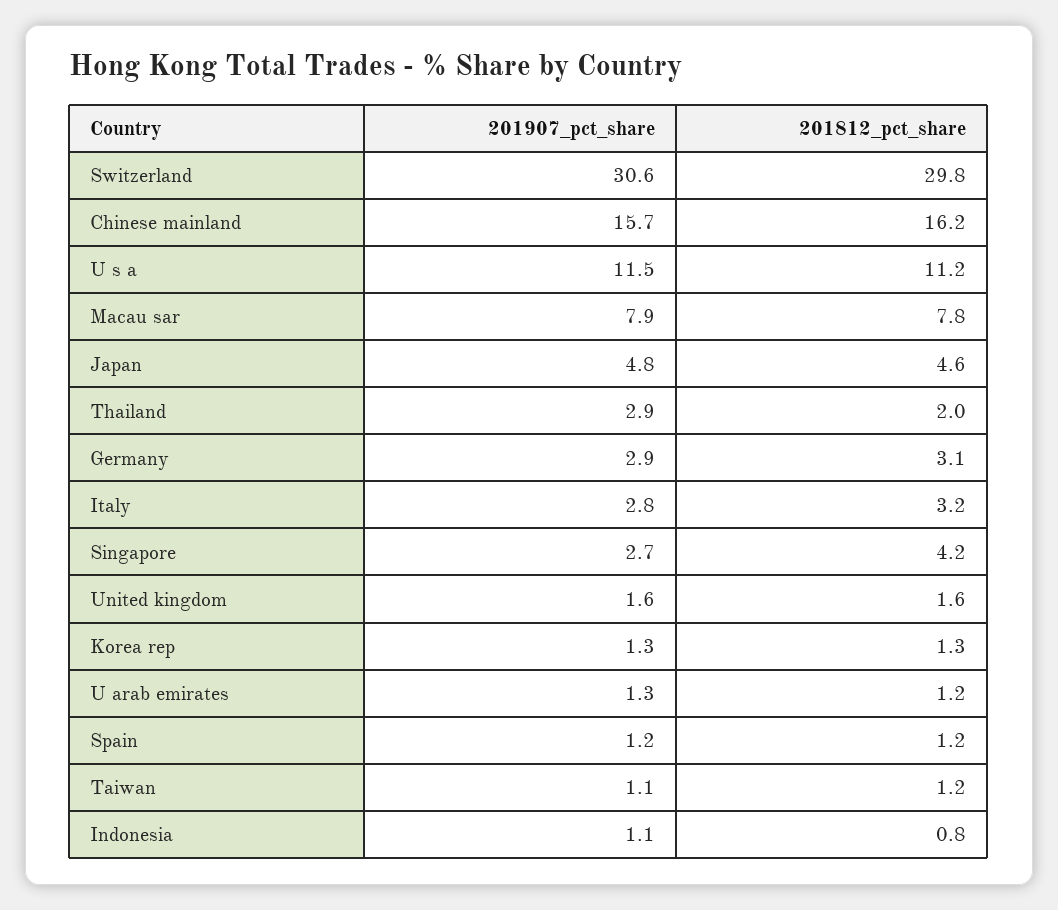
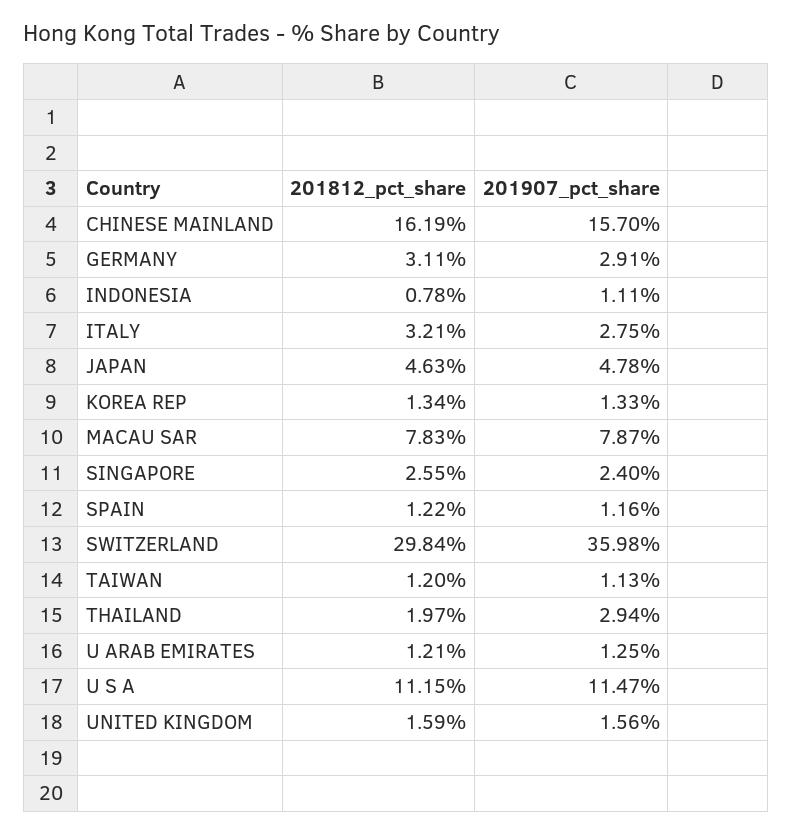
  {
    "201907_pct_share": {
-     "Switzerland": 30.6,
+     "Switzerland": 35.98,
      "Chinese mainland": 15.7,
      "U s a": 11.47,
      "Macau sar": 7.87,
      "Japan": 4.78,
      "Thailand": 2.94,
      "Germany": 2.91,
      "Italy": 2.75,
-     "Singapore": 2.7,
+     "Singapore": 2.4,
      "United kingdom": 1.56,
      "Korea rep": 1.33,
      "U arab emirates": 1.25,
      "Spain": 1.16,
      "Taiwan": 1.13,
      "Indonesia": 1.11
    },
    "201812_pct_share": {
      "Switzerland": 29.84,
      "Chinese mainland": 16.19,
      "U s a": 11.15,
      "Macau sar": 7.83,
      "Japan": 4.63,
      "Thailand": 1.97,
      "Germany": 3.11,
      "Italy": 3.21,
-     "Singapore": 4.2,
+     "Singapore": 2.55,
      "United kingdom": 1.59,
      "Korea rep": 1.34,
      "U arab emirates": 1.21,
      "Spain": 1.22,
      "Taiwan": 1.2,
      "Indonesia": 0.78
    }
  }

